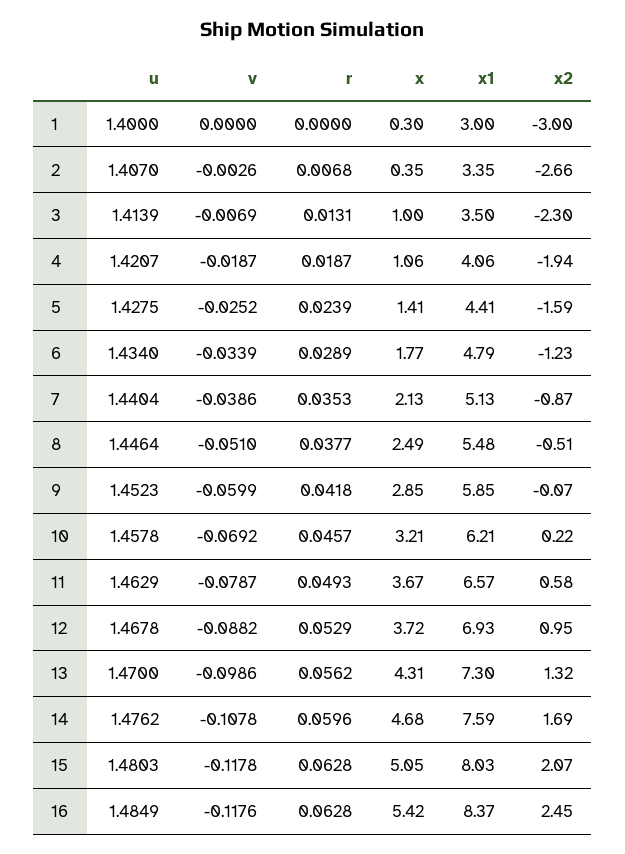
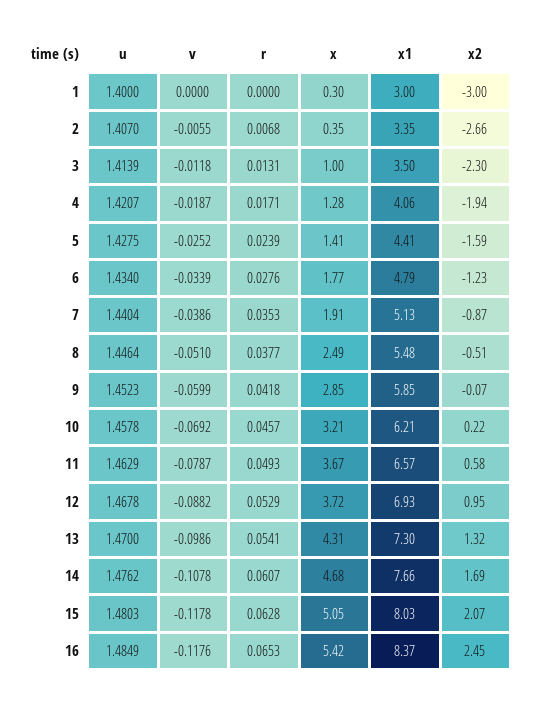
  {
    "u": {
      "1": 1.4,
      "2": 1.407,
      "3": 1.4139,
      "4": 1.4207,
      "5": 1.4275,
      "6": 1.434,
      "7": 1.4404,
      "8": 1.4464,
      "9": 1.4523,
      "10": 1.4578,
      "11": 1.4629,
      "12": 1.4678,
      "13": 1.47,
      "14": 1.4762,
      "15": 1.4803,
      "16": 1.4849
    },
    "v": {
      "1": 0,
-     "2": -0.0026,
+     "2": -0.0055,
-     "3": -0.0069,
+     "3": -0.0118,
      "4": -0.0187,
      "5": -0.0252,
      "6": -0.0339,
      "7": -0.0386,
      "8": -0.051,
      "9": -0.0599,
      "10": -0.0692,
      "11": -0.0787,
      "12": -0.0882,
      "13": -0.0986,
      "14": -0.1078,
      "15": -0.1178,
      "16": -0.1176
    },
    "r": {
      "1": 0,
      "2": 0.0068,
      "3": 0.0131,
-     "4": 0.0187,
+     "4": 0.0171,
      "5": 0.0239,
-     "6": 0.0289,
+     "6": 0.0276,
      "7": 0.0353,
      "8": 0.0377,
      "9": 0.0418,
      "10": 0.0457,
      "11": 0.0493,
      "12": 0.0529,
-     "13": 0.0562,
+     "13": 0.0541,
-     "14": 0.0596,
+     "14": 0.0607,
      "15": 0.0628,
-     "16": 0.0628
+     "16": 0.0653
    },
    "x": {
      "1": 0.3,
      "2": 0.35,
      "3": 1,
-     "4": 1.06,
+     "4": 1.28,
      "5": 1.41,
      "6": 1.77,
-     "7": 2.13,
+     "7": 1.91,
      "8": 2.49,
      "9": 2.85,
      "10": 3.21,
      "11": 3.67,
      "12": 3.72,
      "13": 4.31,
      "14": 4.68,
      "15": 5.05,
      "16": 5.42
    },
    "x1": {
      "1": 3,
      "2": 3.35,
      "3": 3.5,
      "4": 4.06,
      "5": 4.41,
      "6": 4.79,
      "7": 5.13,
      "8": 5.48,
      "9": 5.85,
      "10": 6.21,
      "11": 6.57,
      "12": 6.93,
      "13": 7.3,
-     "14": 7.59,
+     "14": 7.66,
      "15": 8.03,
      "16": 8.37
    },
    "x2": {
      "1": -3,
      "2": -2.66,
      "3": -2.3,
      "4": -1.94,
      "5": -1.59,
      "6": -1.23,
      "7": -0.87,
      "8": -0.51,
      "9": -0.07,
      "10": 0.22,
      "11": 0.58,
      "12": 0.95,
      "13": 1.32,
      "14": 1.69,
      "15": 2.07,
      "16": 2.45
    }
  }

